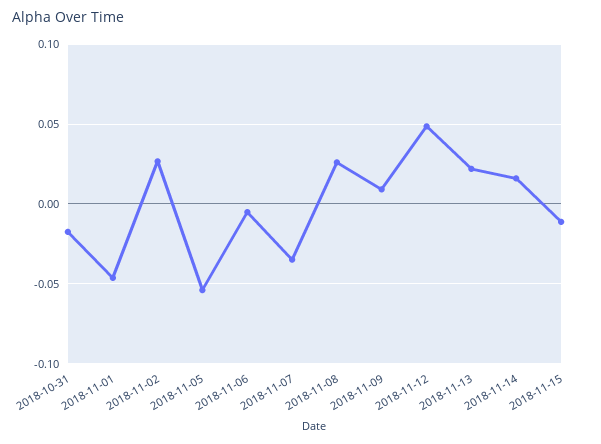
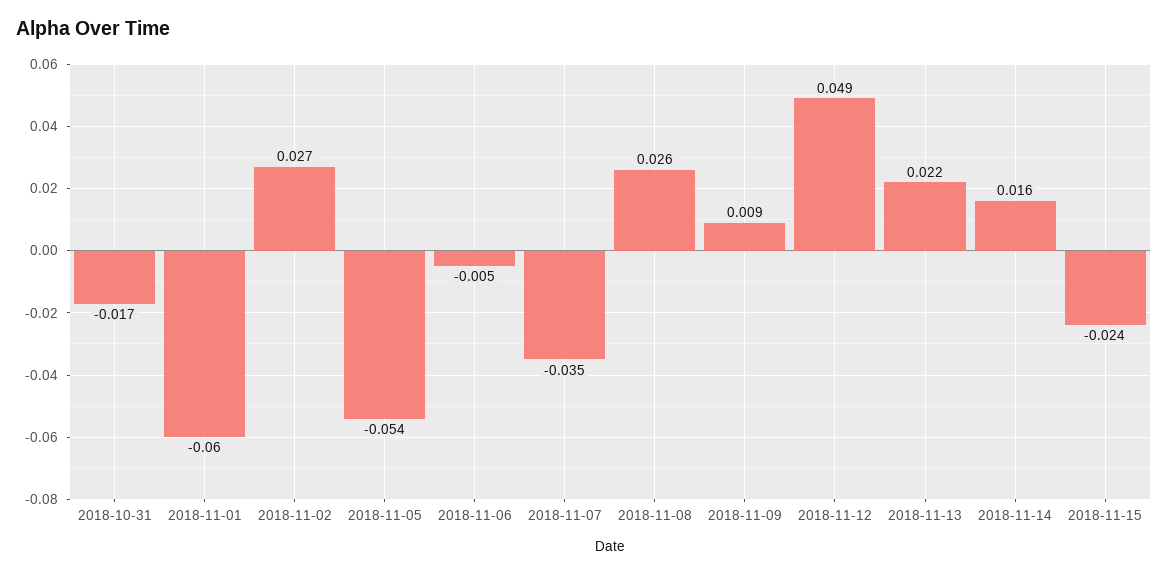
  {
    "2018-10-31": -0.017,
-   "2018-11-01": -0.045,
+   "2018-11-01": -0.06,
    "2018-11-02": 0.027,
    "2018-11-05": -0.054,
    "2018-11-06": -0.005,
    "2018-11-07": -0.035,
    "2018-11-08": 0.026,
    "2018-11-09": 0.009,
    "2018-11-12": 0.049,
    "2018-11-13": 0.022,
    "2018-11-14": 0.016,
-   "2018-11-15": -0.01
+   "2018-11-15": -0.024
  }

